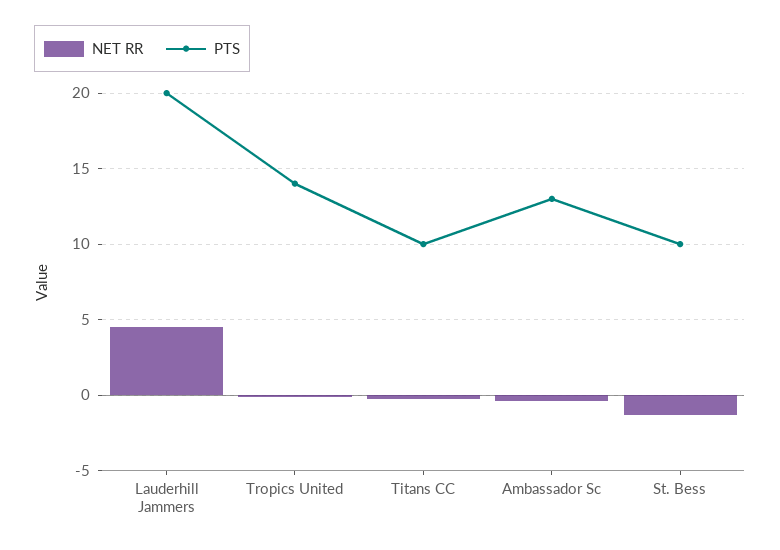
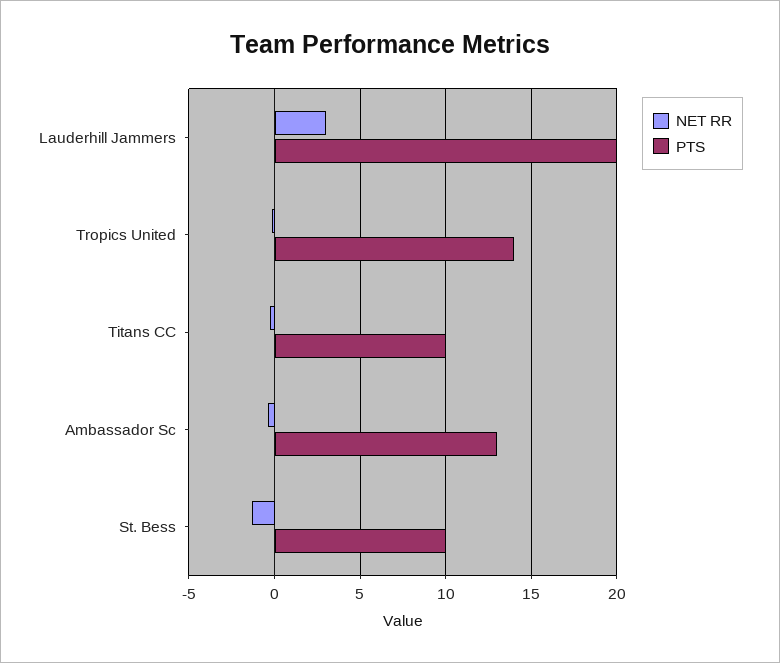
  {
    "NET RR": {
-     "Lauderhill Jammers": 4.5,
+     "Lauderhill Jammers": 3,
      "Tropics United": 0,
      "Titans CC": -0.5,
      "Ambassador Sc": -0.5,
      "St. Bess": -1.5
    },
    "PTS": {
      "Lauderhill Jammers": 20,
      "Tropics United": 14,
      "Titans CC": 10,
      "Ambassador Sc": 13,
      "St. Bess": 10
    }
  }

